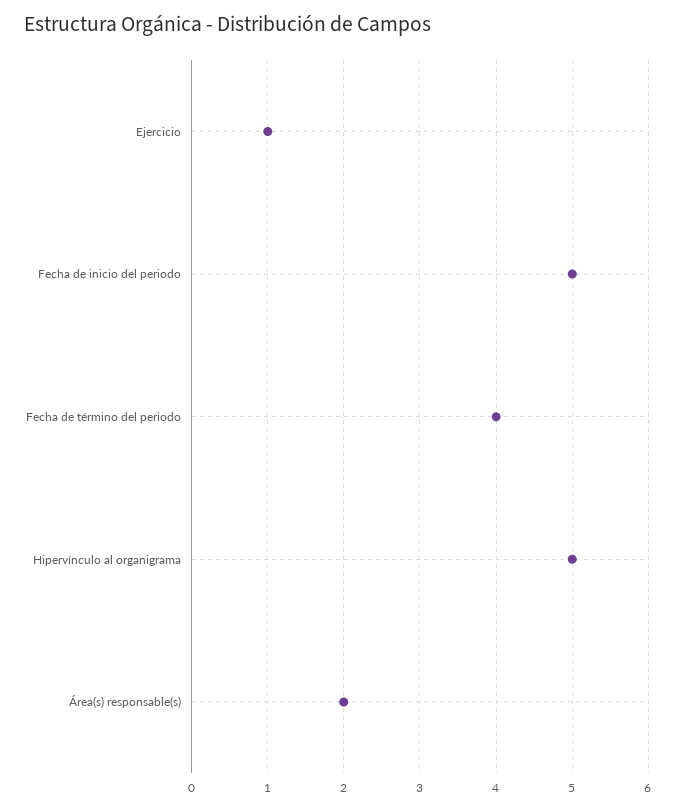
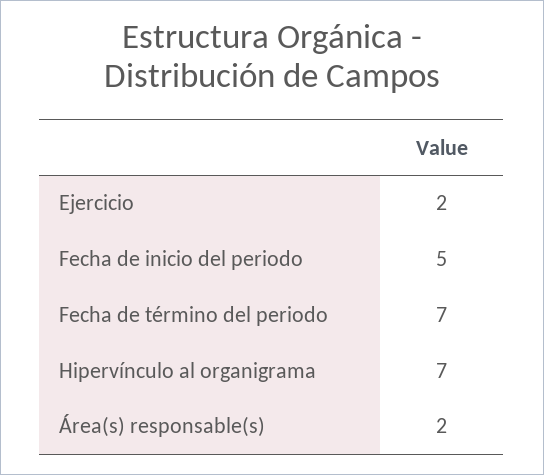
  {
-   "Ejercicio": 1,
+   "Ejercicio": 2,
    "Fecha de inicio del periodo": 5,
-   "Fecha de término del periodo": 4,
+   "Fecha de término del periodo": 7,
-   "Hipervínculo al organigrama": 5,
+   "Hipervínculo al organigrama": 7,
    "Área(s) responsable(s)": 2
  }

